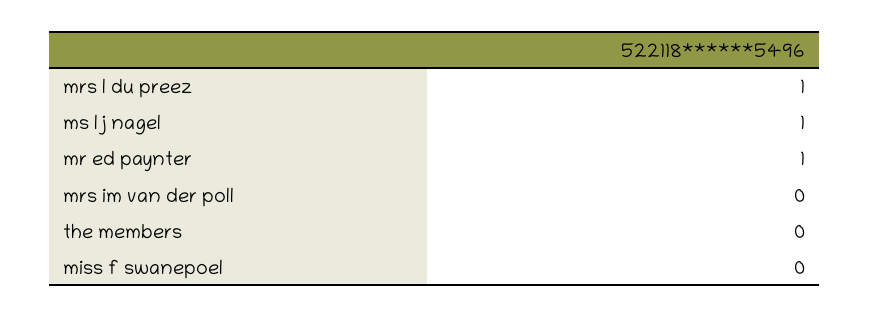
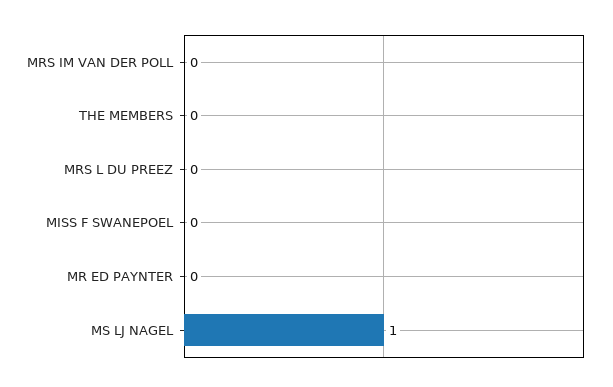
  {
-   "mrs l du preez": 1,
+   "mrs l du preez": 0,
    "ms lj nagel": 1,
-   "mr ed paynter": 1,
+   "mr ed paynter": 0,
    "mrs im van der poll": 0,
    "the members": 0,
    "miss f swanepoel": 0
  }

